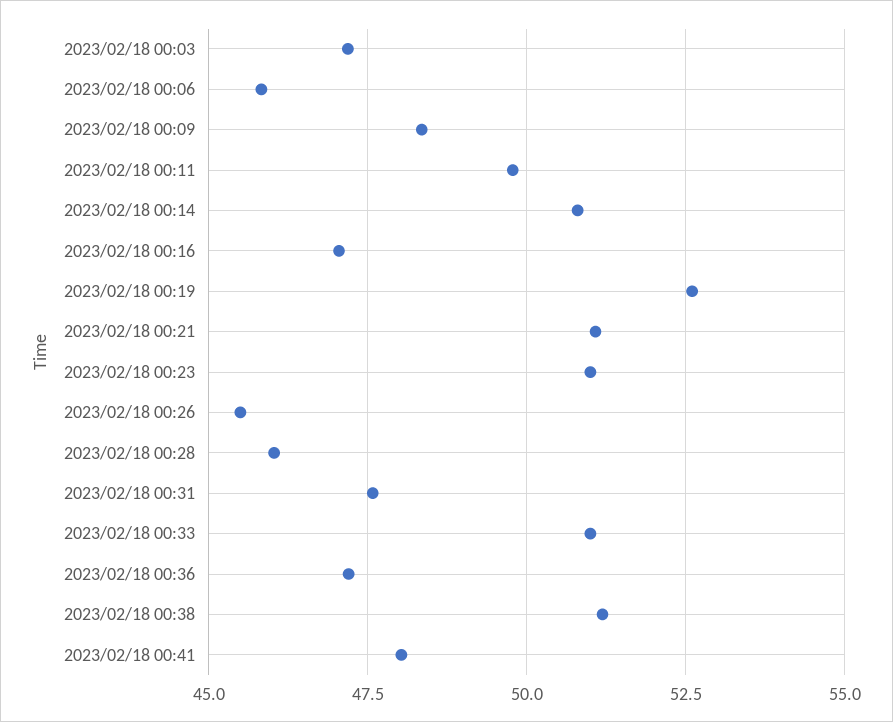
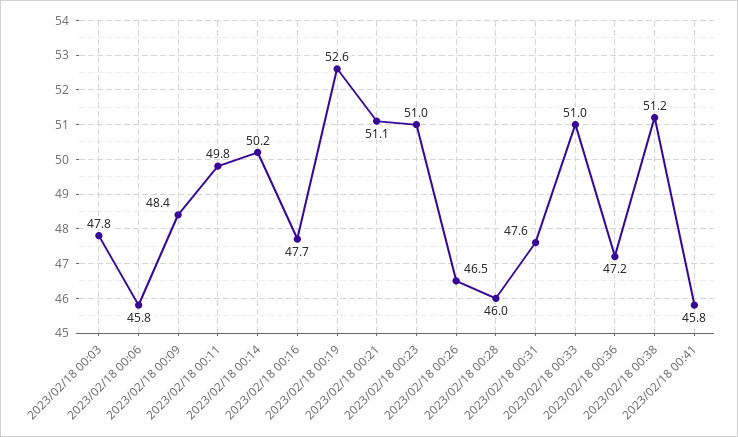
  {
-   "2023/02/18 00:03": 47.25,
+   "2023/02/18 00:03": 47.8,
    "2023/02/18 00:06": 45.8,
    "2023/02/18 00:09": 48.4,
    "2023/02/18 00:11": 49.8,
-   "2023/02/18 00:14": 50.75,
+   "2023/02/18 00:14": 50.2,
-   "2023/02/18 00:16": 47,
+   "2023/02/18 00:16": 47.7,
    "2023/02/18 00:19": 52.6,
    "2023/02/18 00:21": 51.1,
    "2023/02/18 00:23": 51,
-   "2023/02/18 00:26": 45.5,
+   "2023/02/18 00:26": 46.5,
    "2023/02/18 00:28": 46,
    "2023/02/18 00:31": 47.6,
    "2023/02/18 00:33": 51,
    "2023/02/18 00:36": 47.2,
    "2023/02/18 00:38": 51.2,
-   "2023/02/18 00:41": 48
+   "2023/02/18 00:41": 45.8
  }

